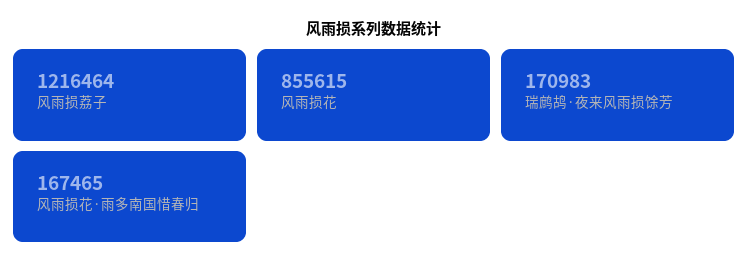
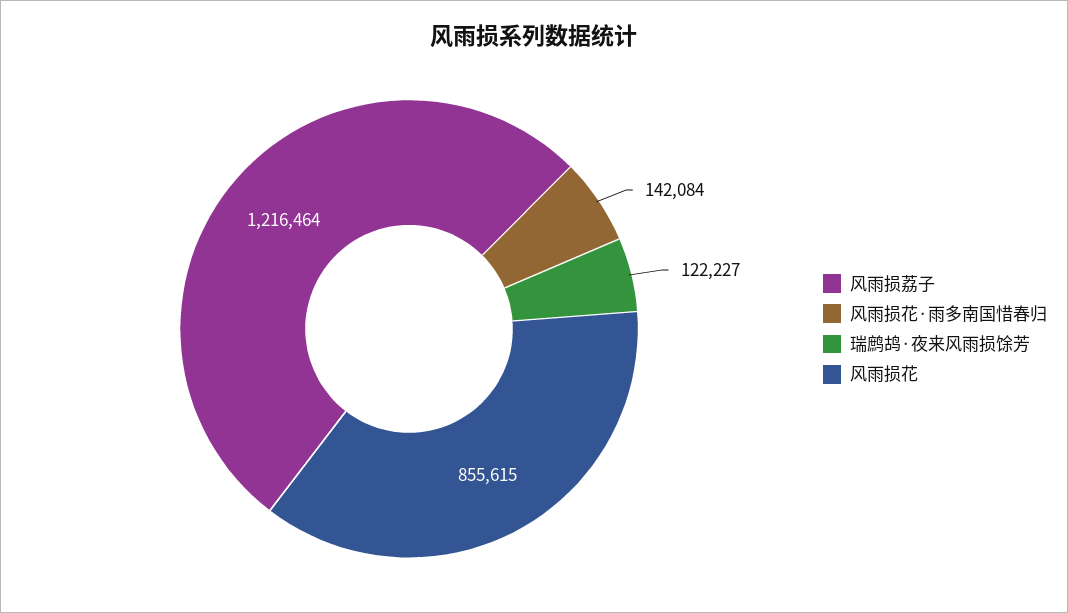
  {
    "风雨损荔子": 1216464,
    "风雨损花": 855615,
-   "瑞鹧鸪·夜来风雨损馀芳": 170983,
+   "瑞鹧鸪·夜来风雨损馀芳": 122227,
-   "风雨损花·雨多南国惜春归": 167465
+   "风雨损花·雨多南国惜春归": 142084
  }

